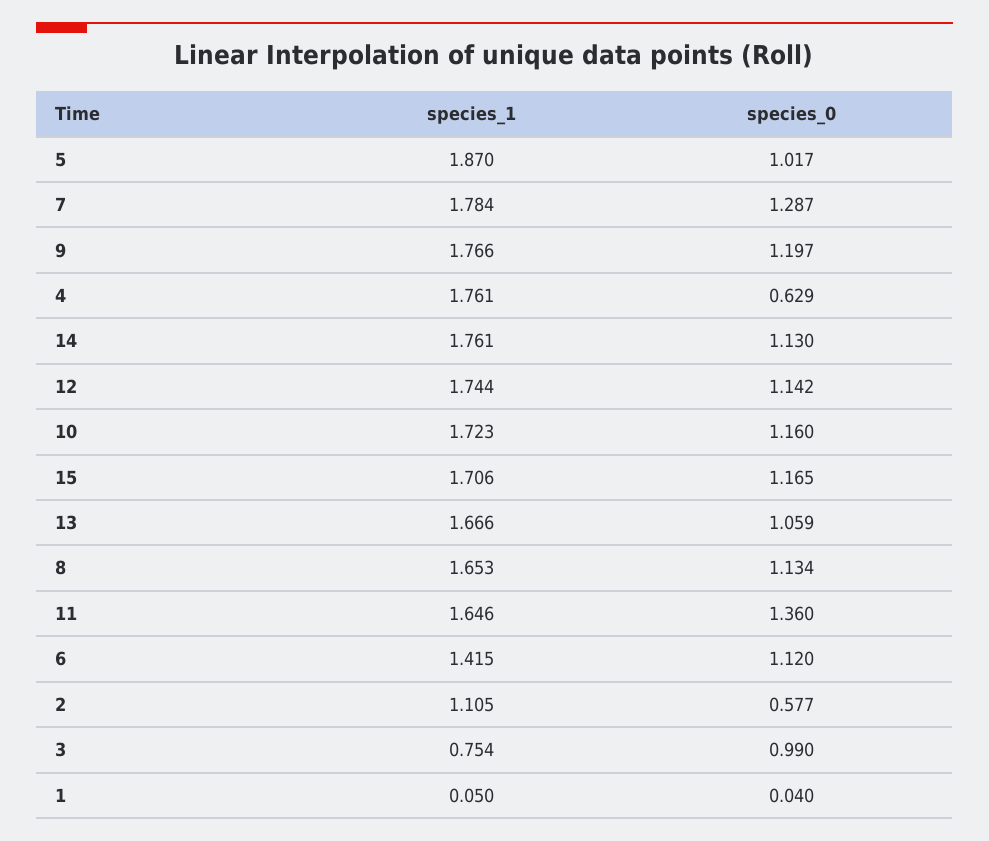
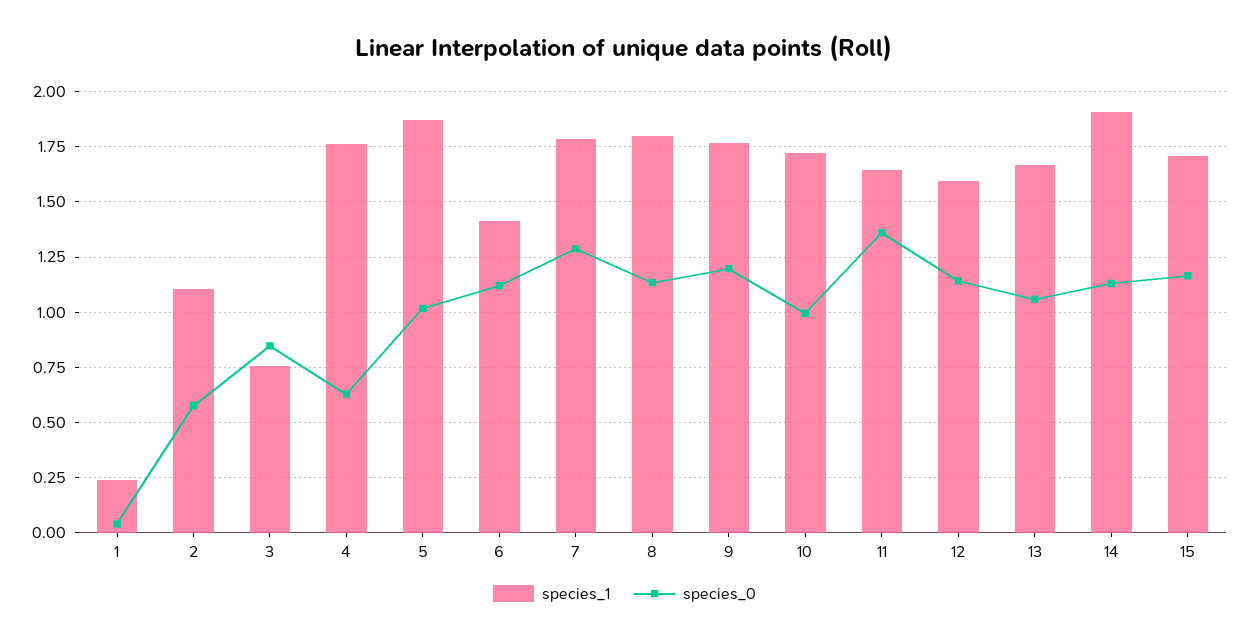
  {
    "species_1": {
      "5": 1.87,
      "7": 1.784,
      "9": 1.766,
      "4": 1.761,
-     "14": 1.761,
+     "14": 1.9,
-     "12": 1.744,
+     "12": 1.6,
      "10": 1.723,
      "15": 1.706,
      "13": 1.666,
-     "8": 1.653,
+     "8": 1.8,
      "11": 1.646,
      "6": 1.415,
      "2": 1.105,
      "3": 0.754,
-     "1": 0.05
+     "1": 0.25
    },
    "species_0": {
      "5": 1.017,
      "7": 1.287,
      "9": 1.197,
      "4": 0.629,
      "14": 1.13,
      "12": 1.142,
-     "10": 1.16,
+     "10": 1,
      "15": 1.165,
      "13": 1.059,
      "8": 1.134,
      "11": 1.36,
      "6": 1.12,
      "2": 0.577,
-     "3": 0.99,
+     "3": 0.85,
      "1": 0.04
    }
  }

